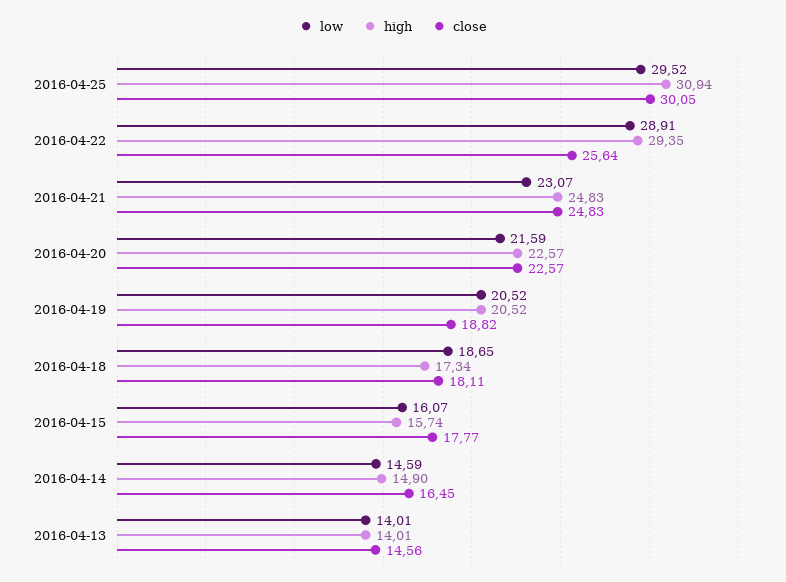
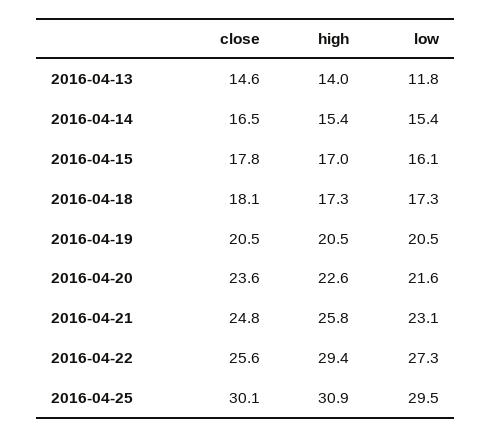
  {
    "low": {
      "2016-04-25": 29.52,
-     "2016-04-22": 28.91,
+     "2016-04-22": 27.3,
      "2016-04-21": 23.07,
      "2016-04-20": 21.59,
      "2016-04-19": 20.52,
-     "2016-04-18": 18.65,
+     "2016-04-18": 17.3,
      "2016-04-15": 16.07,
-     "2016-04-14": 14.59,
+     "2016-04-14": 15.4,
-     "2016-04-13": 14.01
+     "2016-04-13": 11.8
    },
    "high": {
      "2016-04-25": 30.94,
      "2016-04-22": 29.35,
-     "2016-04-21": 24.83,
+     "2016-04-21": 25.8,
      "2016-04-20": 22.57,
      "2016-04-19": 20.52,
      "2016-04-18": 17.34,
-     "2016-04-15": 15.74,
+     "2016-04-15": 17,
-     "2016-04-14": 14.9,
+     "2016-04-14": 15.4,
      "2016-04-13": 14.01
    },
    "close": {
      "2016-04-25": 30.05,
      "2016-04-22": 25.64,
      "2016-04-21": 24.83,
-     "2016-04-20": 22.57,
+     "2016-04-20": 23.6,
-     "2016-04-19": 18.82,
+     "2016-04-19": 20.5,
      "2016-04-18": 18.11,
      "2016-04-15": 17.77,
      "2016-04-14": 16.45,
      "2016-04-13": 14.56
    }
  }

